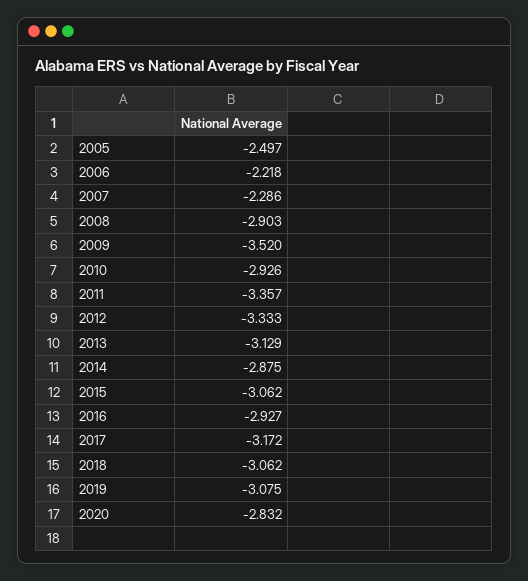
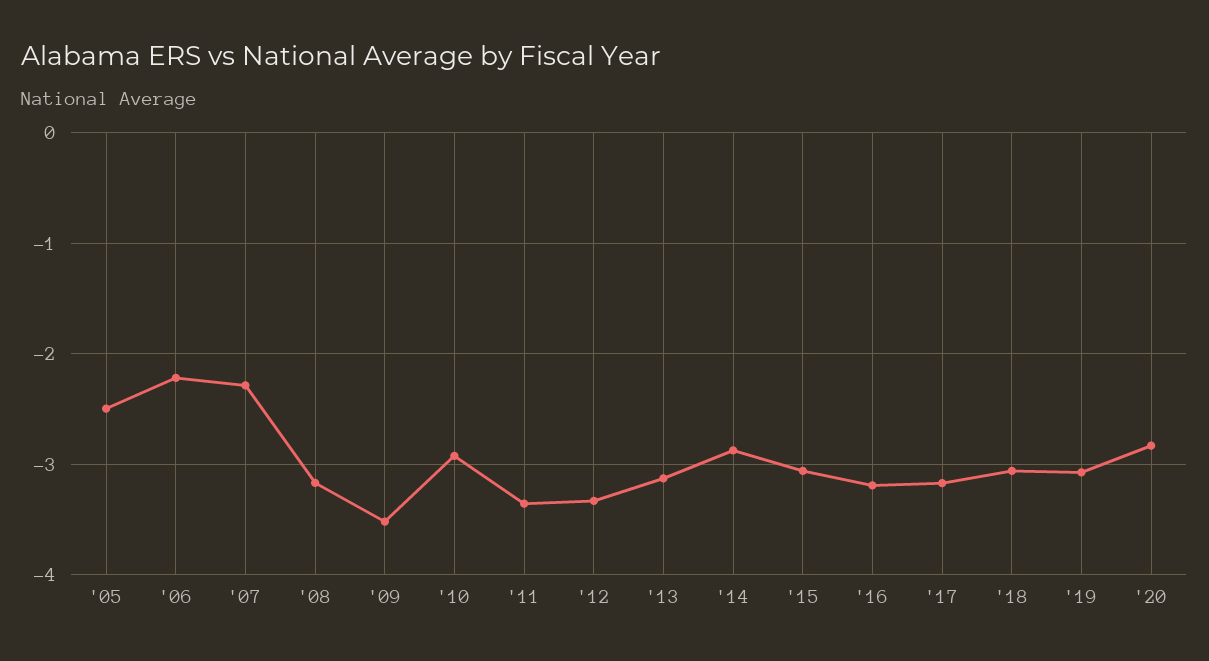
  {
    "2005": -2.497,
    "2006": -2.218,
    "2007": -2.286,
-   "2008": -2.903,
+   "2008": -3.2,
    "2009": -3.52,
    "2010": -2.926,
    "2011": -3.357,
    "2012": -3.333,
    "2013": -3.129,
    "2014": -2.875,
    "2015": -3.062,
-   "2016": -2.927,
+   "2016": -3.2,
    "2017": -3.172,
    "2018": -3.062,
    "2019": -3.075,
    "2020": -2.832
  }

